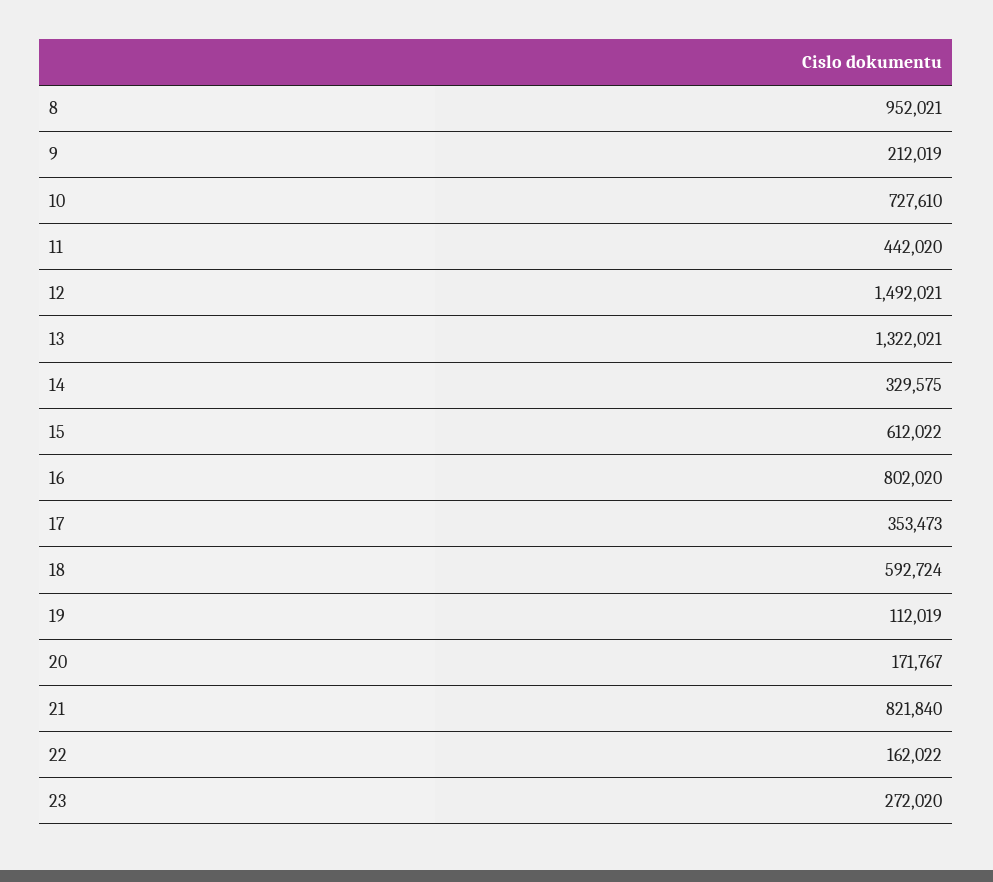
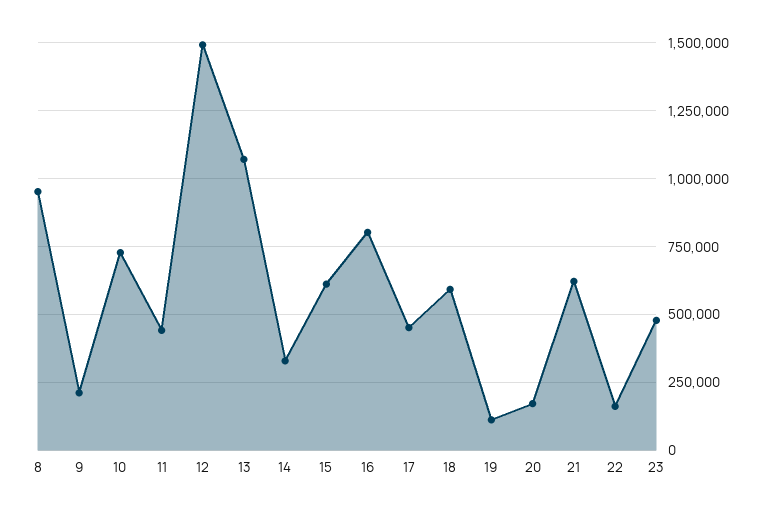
  {
    "8": 952021,
    "9": 212019,
    "10": 727610,
    "11": 442020,
    "12": 1492021,
-   "13": 1322021,
+   "13": 1075000,
    "14": 329575,
    "15": 612022,
    "16": 802020,
-   "17": 353473,
+   "17": 450000,
    "18": 592724,
    "19": 112019,
    "20": 171767,
-   "21": 821840,
+   "21": 625000,
    "22": 162022,
-   "23": 272020
+   "23": 475000
  }

